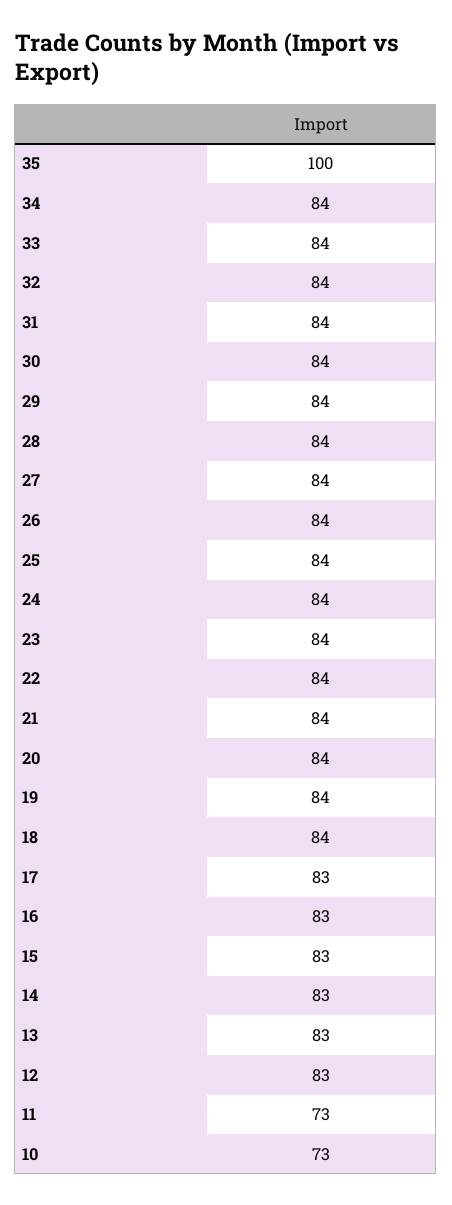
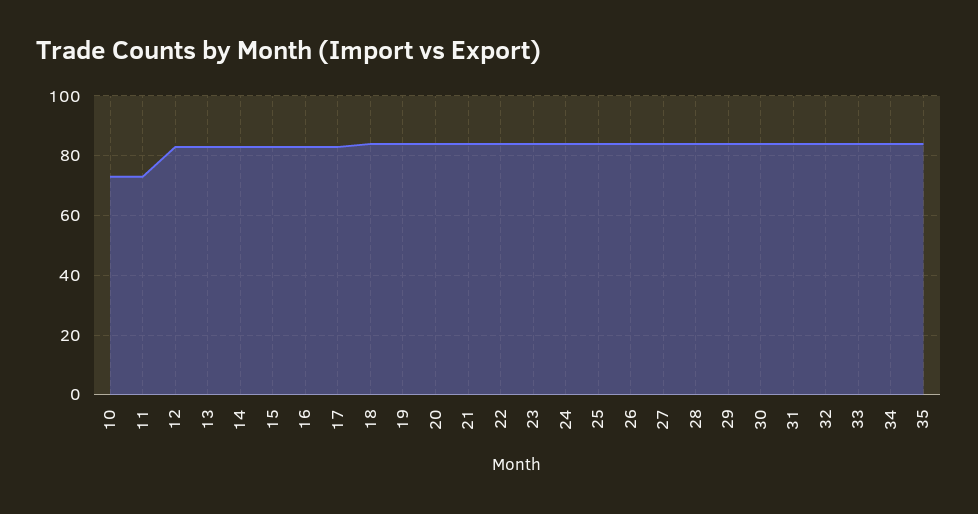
  {
-   "35": 100,
+   "35": 85,
    "34": 84,
    "33": 84,
    "32": 84,
    "31": 84,
    "30": 84,
    "29": 84,
    "28": 84,
    "27": 84,
    "26": 84,
    "25": 84,
    "24": 84,
    "23": 84,
    "22": 84,
    "21": 84,
    "20": 84,
    "19": 84,
    "18": 84,
    "17": 83,
    "16": 83,
    "15": 83,
    "14": 83,
    "13": 83,
    "12": 83,
    "11": 73,
    "10": 73
  }

